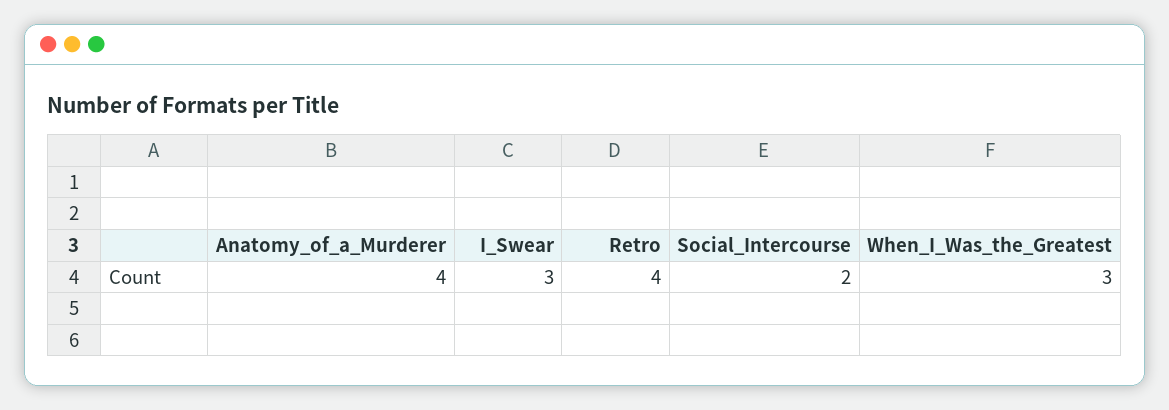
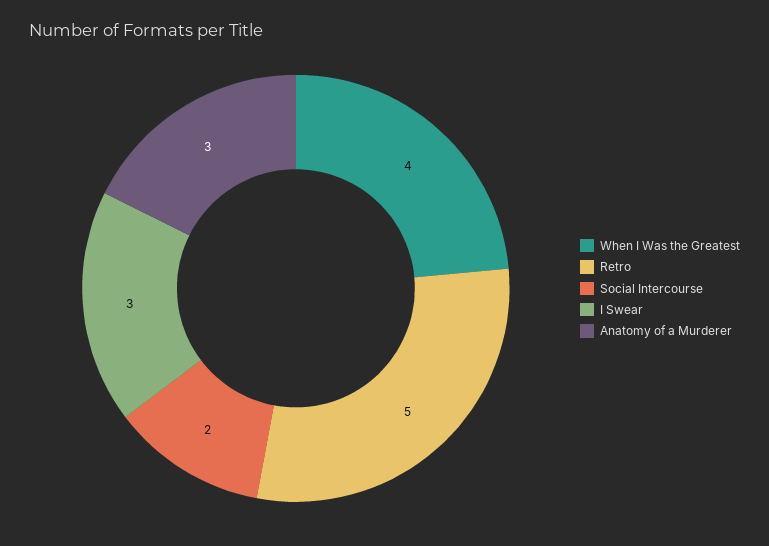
  {
-   "Anatomy_of_a_Murderer": 4,
+   "Anatomy_of_a_Murderer": 3,
    "I_Swear": 3,
-   "Retro": 4,
+   "Retro": 5,
    "Social_Intercourse": 2,
-   "When_I_Was_the_Greatest": 3
+   "When_I_Was_the_Greatest": 4
  }

